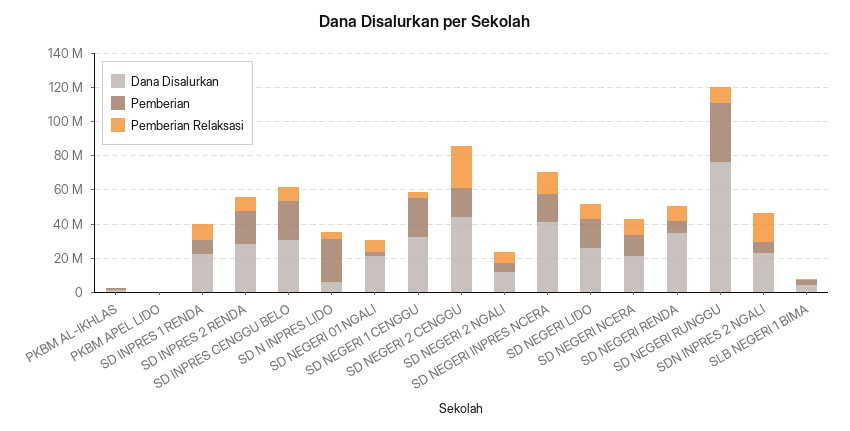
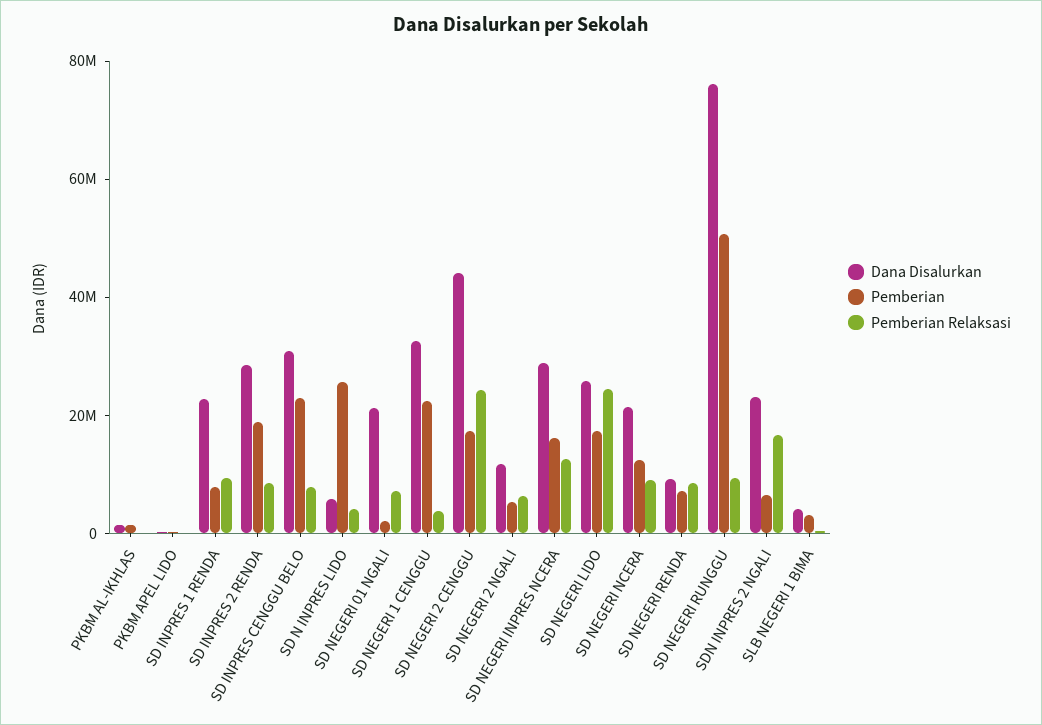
  {
    "Dana Disalurkan": {
      "PKBM AL-IKHLAS": 0,
      "PKBM APEL LIDO": 0,
      "SD INPRES 1 RENDA": 25000000,
      "SD INPRES 2 RENDA": 30000000,
      "SD INPRES CENGGU BELO": 30000000,
      "SD N INPRES LIDO": 5000000,
      "SD NEGERI 01 NGALI": 20000000,
      "SD NEGERI 1 CENGGU": 35000000,
      "SD NEGERI 2 CENGGU": 45000000,
      "SD NEGERI 2 NGALI": 10000000,
-     "SD NEGERI INPRES NCERA": 40000000,
+     "SD NEGERI INPRES NCERA": 30000000,
      "SD NEGERI LIDO": 25000000,
      "SD NEGERI NCERA": 20000000,
-     "SD NEGERI RENDA": 35000000,
+     "SD NEGERI RENDA": 10000000,
      "SD NEGERI RUNGGU": 75000000,
      "SDN INPRES 2 NGALI": 25000000,
      "SLB NEGERI 1 BIMA": 5000000
    },
    "Pemberian": {
      "PKBM AL-IKHLAS": 0,
      "PKBM APEL LIDO": 0,
      "SD INPRES 1 RENDA": 10000000,
      "SD INPRES 2 RENDA": 20000000,
      "SD INPRES CENGGU BELO": 25000000,
      "SD N INPRES LIDO": 25000000,
      "SD NEGERI 01 NGALI": 0,
      "SD NEGERI 1 CENGGU": 25000000,
      "SD NEGERI 2 CENGGU": 15000000,
      "SD NEGERI 2 NGALI": 5000000,
      "SD NEGERI INPRES NCERA": 15000000,
      "SD NEGERI LIDO": 15000000,
      "SD NEGERI NCERA": 10000000,
      "SD NEGERI RENDA": 5000000,
-     "SD NEGERI RUNGGU": 35000000,
+     "SD NEGERI RUNGGU": 50000000,
      "SDN INPRES 2 NGALI": 5000000,
      "SLB NEGERI 1 BIMA": 5000000
    },
    "Pemberian Relaksasi": {
      "PKBM AL-IKHLAS": 0,
      "PKBM APEL LIDO": 0,
      "SD INPRES 1 RENDA": 10000000,
      "SD INPRES 2 RENDA": 10000000,
      "SD INPRES CENGGU BELO": 10000000,
      "SD N INPRES LIDO": 5000000,
      "SD NEGERI 01 NGALI": 5000000,
      "SD NEGERI 1 CENGGU": 5000000,
      "SD NEGERI 2 CENGGU": 25000000,
      "SD NEGERI 2 NGALI": 5000000,
      "SD NEGERI INPRES NCERA": 15000000,
-     "SD NEGERI LIDO": 10000000,
+     "SD NEGERI LIDO": 25000000,
      "SD NEGERI NCERA": 10000000,
      "SD NEGERI RENDA": 10000000,
      "SD NEGERI RUNGGU": 10000000,
      "SDN INPRES 2 NGALI": 15000000,
      "SLB NEGERI 1 BIMA": 0
    }
  }

